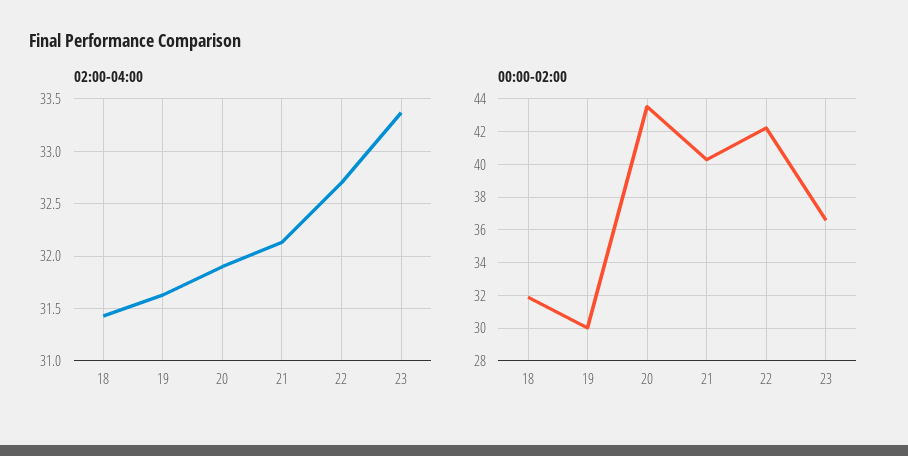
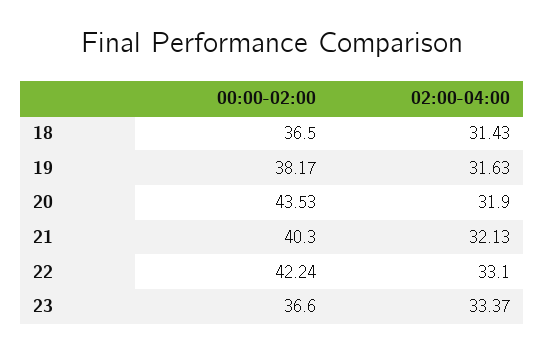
  {
    "02:00-04:00": {
      "18": 31.43,
      "19": 31.63,
      "20": 31.9,
      "21": 32.13,
-     "22": 32.7,
+     "22": 33.1,
      "23": 33.37
    },
    "00:00-02:00": {
-     "18": 32,
+     "18": 36.5,
-     "19": 30,
+     "19": 38.17,
      "20": 43.53,
      "21": 40.3,
      "22": 42.24,
      "23": 36.6
    }
  }

